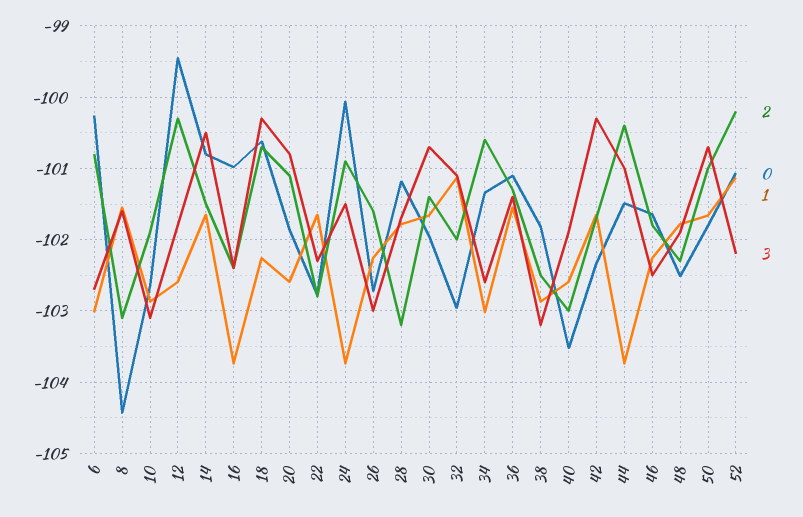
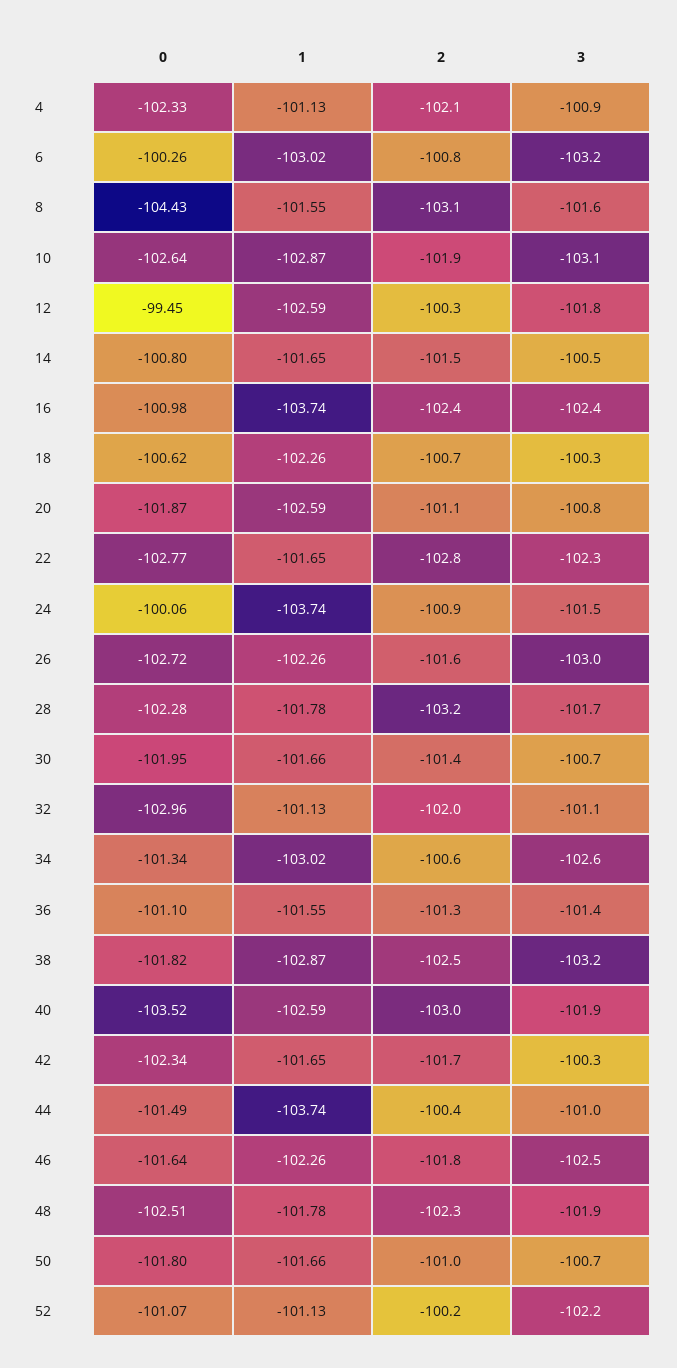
  {
    "2": {
      "6": -100.8,
      "8": -103.1,
      "10": -101.9,
      "12": -100.3,
      "14": -101.5,
      "16": -102.4,
      "18": -100.7,
      "20": -101.1,
      "22": -102.8,
      "24": -100.9,
      "26": -101.6,
      "28": -103.2,
      "30": -101.4,
      "32": -102,
      "34": -100.6,
      "36": -101.3,
      "38": -102.5,
      "40": -103,
      "42": -101.7,
      "44": -100.4,
      "46": -101.8,
      "48": -102.3,
      "50": -101,
-     "52": -100.2
+     "52": -100.2,
+     "4": -102.1
    },
    "0": {
      "6": -100.26,
      "8": -104.43,
      "10": -102.64,
      "12": -99.45,
      "14": -100.8,
      "16": -100.98,
      "18": -100.62,
      "20": -101.87,
      "22": -102.77,
      "24": -100.06,
      "26": -102.72,
-     "28": -101.2,
+     "28": -102.28,
      "30": -101.95,
      "32": -102.96,
      "34": -101.34,
      "36": -101.1,
      "38": -101.82,
      "40": -103.52,
      "42": -102.34,
      "44": -101.49,
      "46": -101.64,
      "48": -102.51,
      "50": -101.8,
-     "52": -101.07
+     "52": -101.07,
+     "4": -102.33
    },
    "1": {
      "6": -103.02,
      "8": -101.55,
      "10": -102.87,
      "12": -102.59,
      "14": -101.65,
      "16": -103.74,
      "18": -102.26,
      "20": -102.59,
      "22": -101.65,
      "24": -103.74,
      "26": -102.26,
      "28": -101.78,
      "30": -101.66,
      "32": -101.13,
      "34": -103.02,
      "36": -101.55,
      "38": -102.87,
      "40": -102.59,
      "42": -101.65,
      "44": -103.74,
      "46": -102.26,
      "48": -101.78,
      "50": -101.66,
-     "52": -101.13
+     "52": -101.13,
+     "4": -101.13
    },
    "3": {
-     "6": -102.7,
+     "6": -103.2,
      "8": -101.6,
      "10": -103.1,
      "12": -101.8,
      "14": -100.5,
      "16": -102.4,
      "18": -100.3,
      "20": -100.8,
      "22": -102.3,
      "24": -101.5,
      "26": -103,
      "28": -101.7,
      "30": -100.7,
      "32": -101.1,
      "34": -102.6,
      "36": -101.4,
      "38": -103.2,
      "40": -101.9,
      "42": -100.3,
      "44": -101,
      "46": -102.5,
      "48": -101.9,
      "50": -100.7,
-     "52": -102.2
+     "52": -102.2,
+     "4": -100.9
    }
  }

